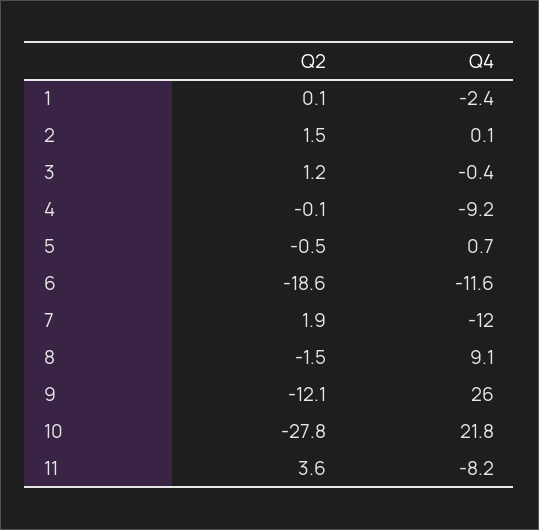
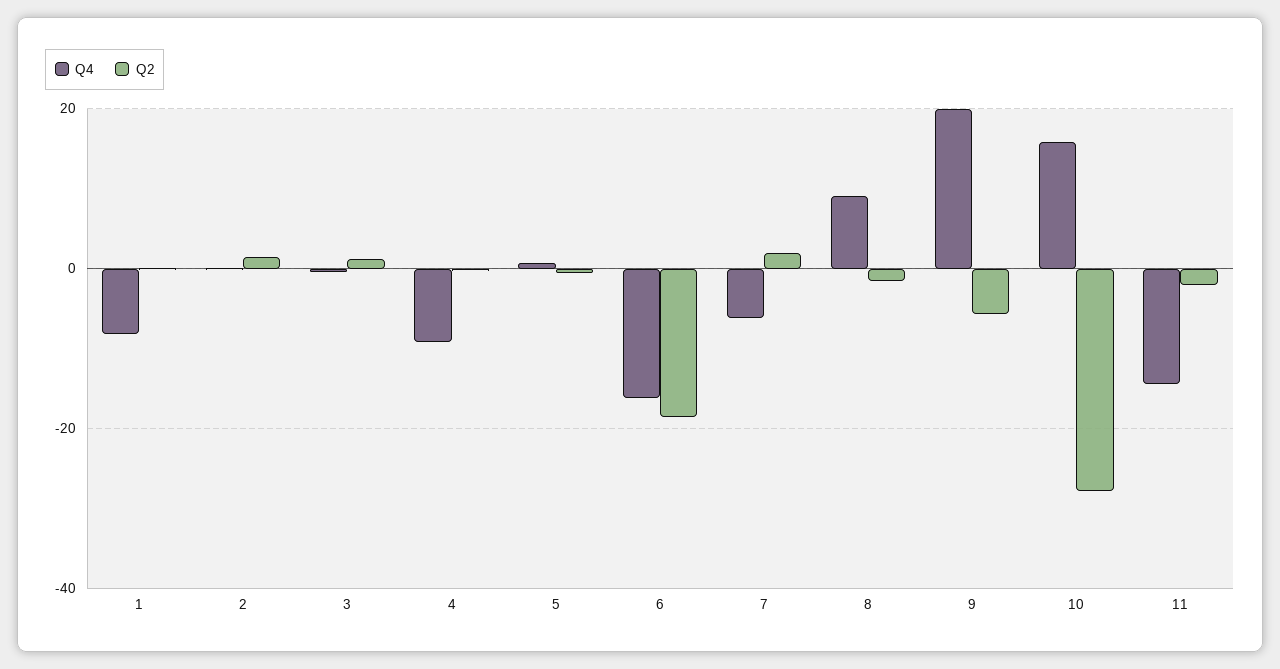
  {
    "Q2": {
      "1": 0.1,
      "2": 1.5,
      "3": 1.2,
      "4": -0.1,
      "5": -0.5,
      "6": -18.6,
      "7": 1.9,
      "8": -1.5,
-     "9": -12.1,
+     "9": -6,
      "10": -27.8,
-     "11": 3.6
+     "11": -2
    },
    "Q4": {
-     "1": -2.4,
+     "1": -8,
      "2": 0.1,
      "3": -0.4,
      "4": -9.2,
      "5": 0.7,
-     "6": -11.6,
+     "6": -16,
-     "7": -12,
+     "7": -6,
      "8": 9.1,
-     "9": 26,
+     "9": 20,
-     "10": 21.8,
+     "10": 16,
-     "11": -8.2
+     "11": -14
    }
  }

